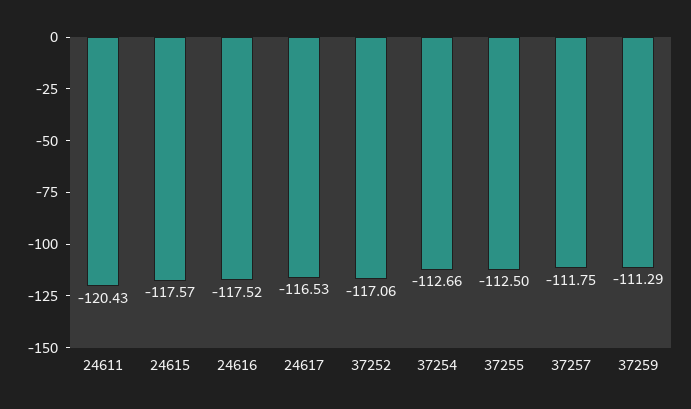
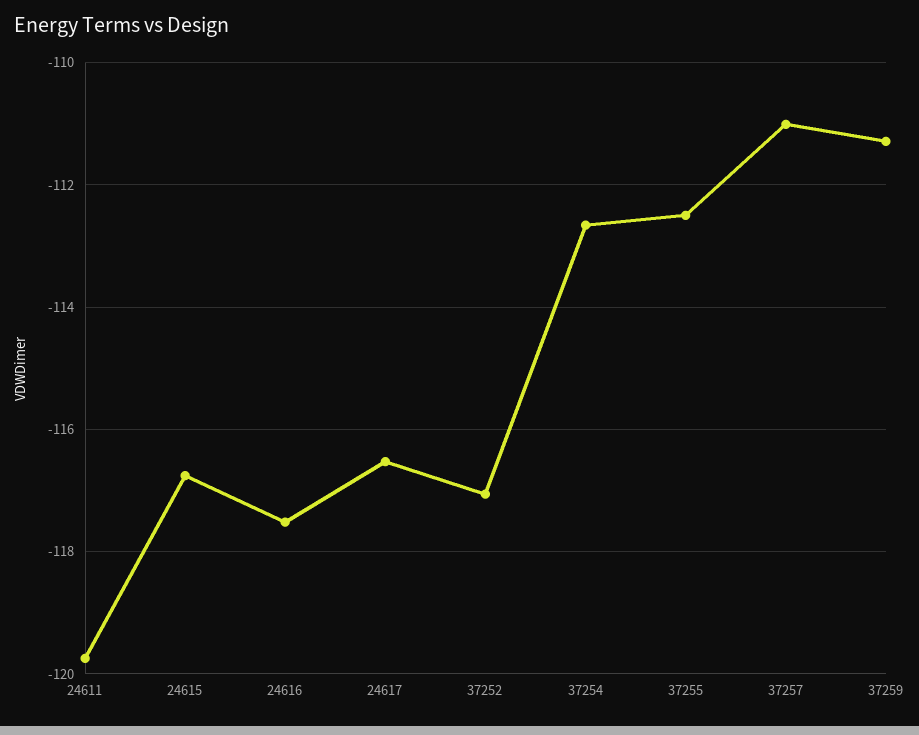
  {
-   "24611": -120.43,
+   "24611": -119.8,
-   "24615": -117.57,
+   "24615": -116.8,
    "24616": -117.52,
    "24617": -116.53,
    "37252": -117.06,
    "37254": -112.66,
    "37255": -112.5,
-   "37257": -111.75,
+   "37257": -111,
    "37259": -111.29
  }

